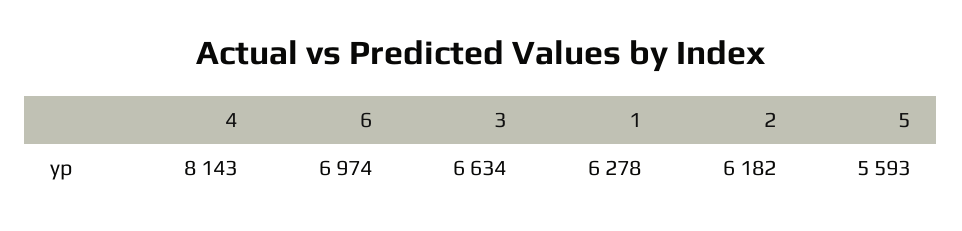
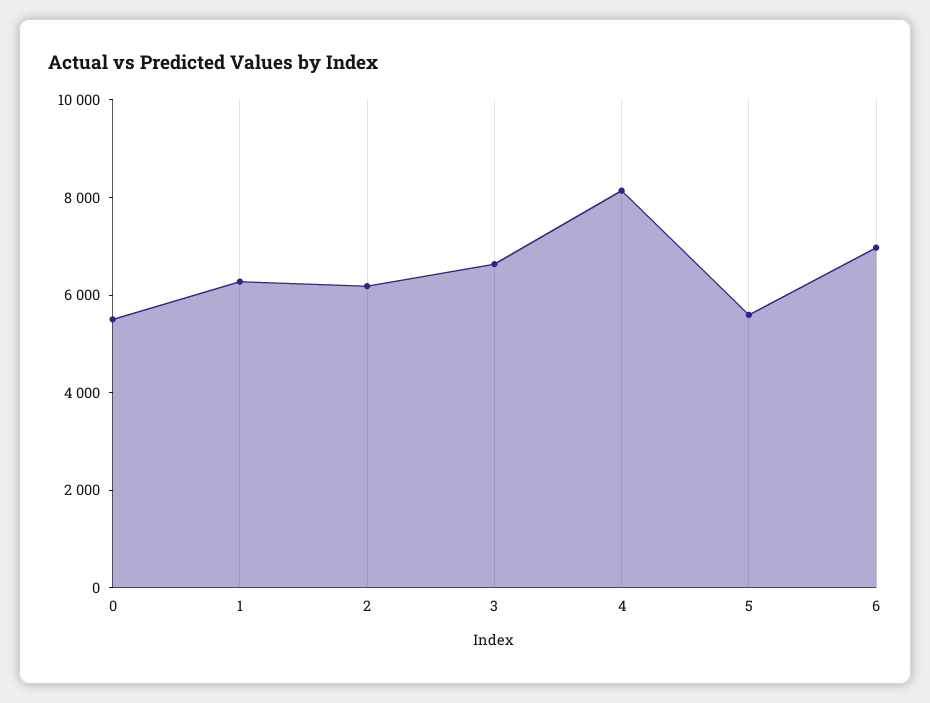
  {
    "4": 8143,
    "6": 6974,
    "3": 6634,
    "1": 6278,
    "2": 6182,
-   "5": 5593
+   "5": 5593,
+   "0": 5500
  }

